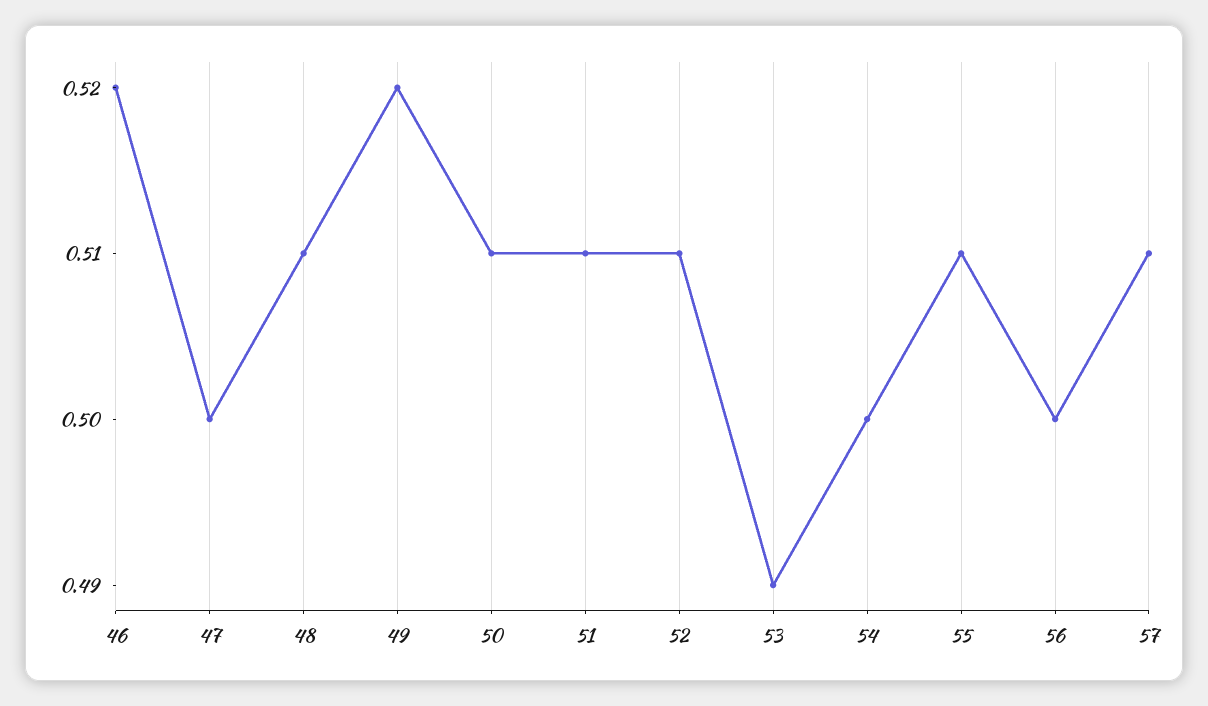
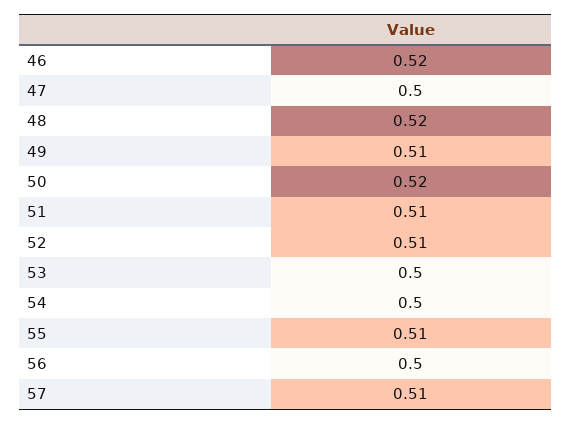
  {
    "46": 0.52,
    "47": 0.5,
-   "48": 0.51,
+   "48": 0.52,
-   "49": 0.52,
+   "49": 0.51,
-   "50": 0.51,
+   "50": 0.52,
    "51": 0.51,
    "52": 0.51,
-   "53": 0.49,
+   "53": 0.5,
    "54": 0.5,
    "55": 0.51,
    "56": 0.5,
    "57": 0.51
  }

